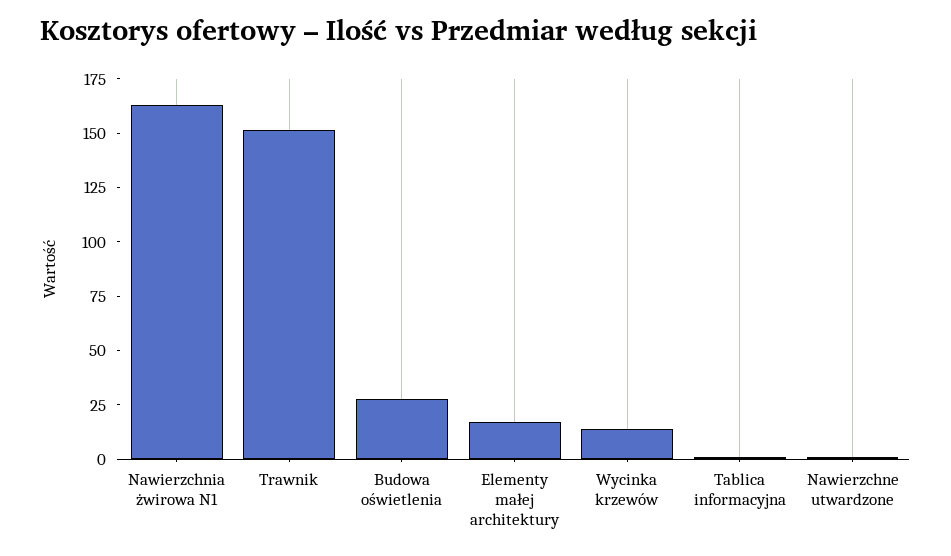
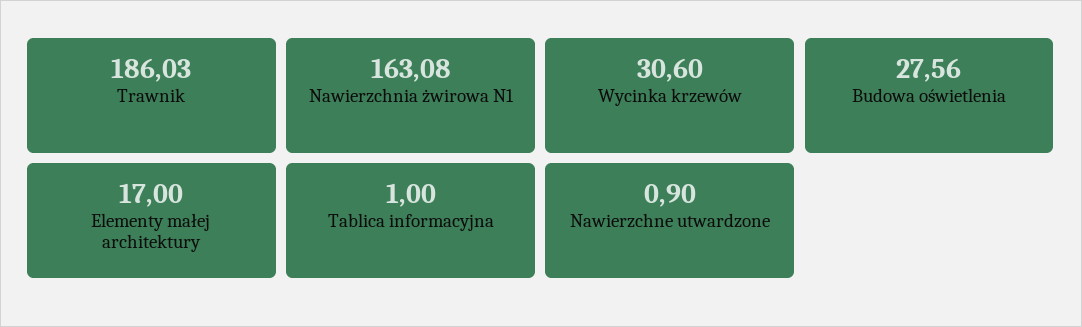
  {
    "Nawierzchnia żwirowa N1": 163.08,
-   "Trawnik": 150,
+   "Trawnik": 186.03,
    "Budowa oświetlenia": 27.56,
    "Elementy małej architektury": 17,
-   "Wycinka krzewów": 15,
+   "Wycinka krzewów": 30.6,
    "Tablica informacyjna": 1,
    "Nawierzchne utwardzone": 0.9
  }

